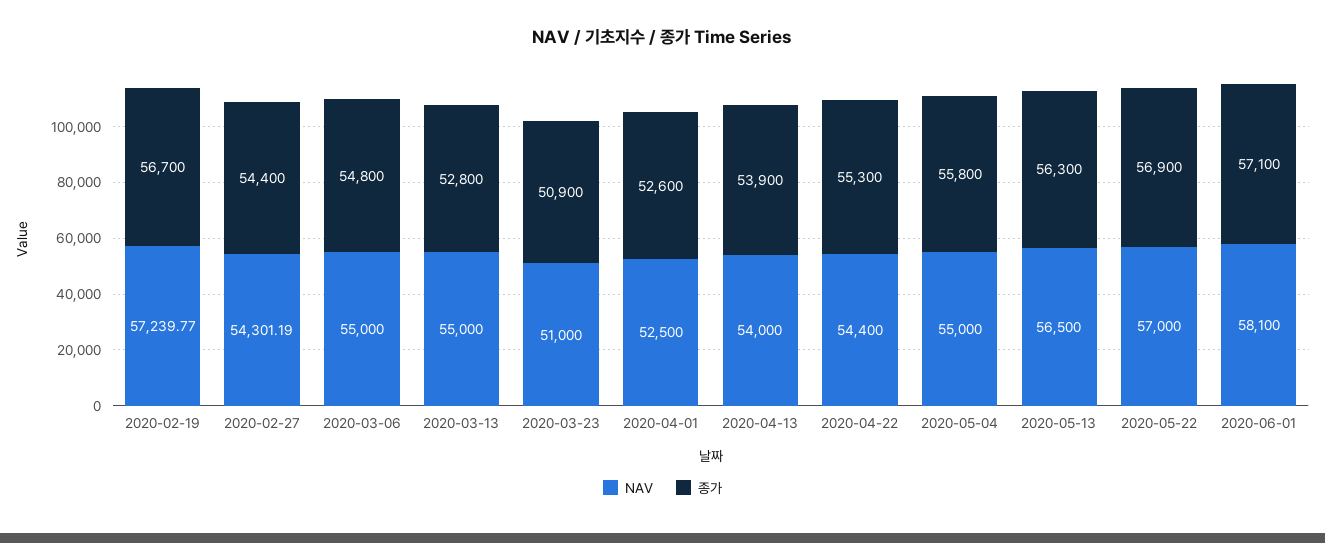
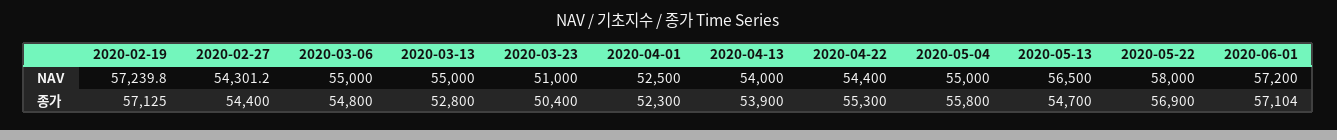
  {
    "NAV": {
      "2020-02-19": 57239.77,
      "2020-02-27": 54301.19,
      "2020-03-06": 55000,
      "2020-03-13": 55000,
      "2020-03-23": 51000,
      "2020-04-01": 52500,
      "2020-04-13": 54000,
      "2020-04-22": 54400,
      "2020-05-04": 55000,
      "2020-05-13": 56500,
-     "2020-05-22": 57000,
+     "2020-05-22": 58000,
-     "2020-06-01": 58100
+     "2020-06-01": 57200
    },
    "종가": {
-     "2020-02-19": 56700,
+     "2020-02-19": 57125,
      "2020-02-27": 54400,
      "2020-03-06": 54800,
      "2020-03-13": 52800,
-     "2020-03-23": 50900,
+     "2020-03-23": 50400,
-     "2020-04-01": 52600,
+     "2020-04-01": 52300,
      "2020-04-13": 53900,
      "2020-04-22": 55300,
      "2020-05-04": 55800,
-     "2020-05-13": 56300,
+     "2020-05-13": 54700,
      "2020-05-22": 56900,
-     "2020-06-01": 57100
+     "2020-06-01": 57104
    }
  }

